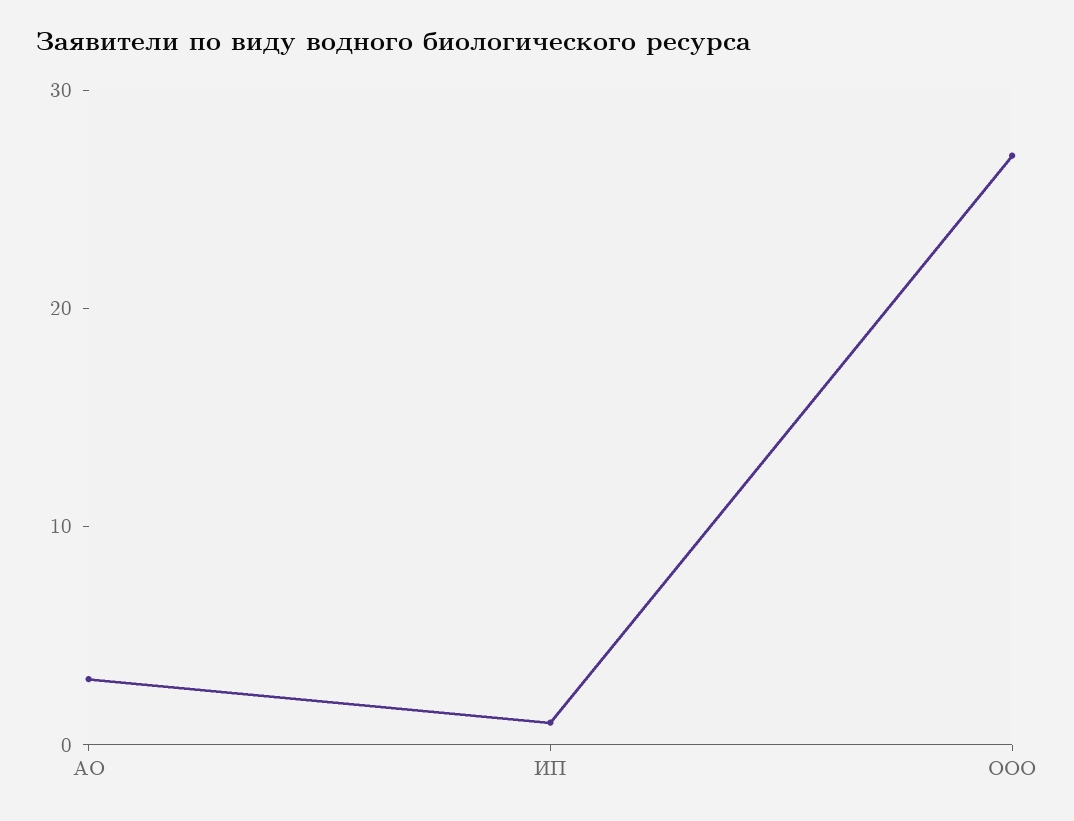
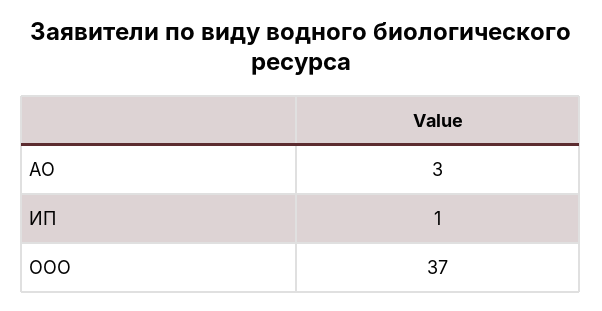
  {
    "АО": 3,
    "ИП": 1,
-   "ООО": 27
+   "ООО": 37
  }

